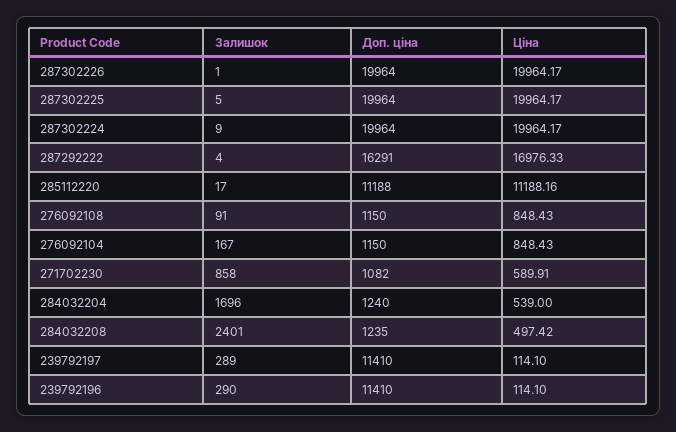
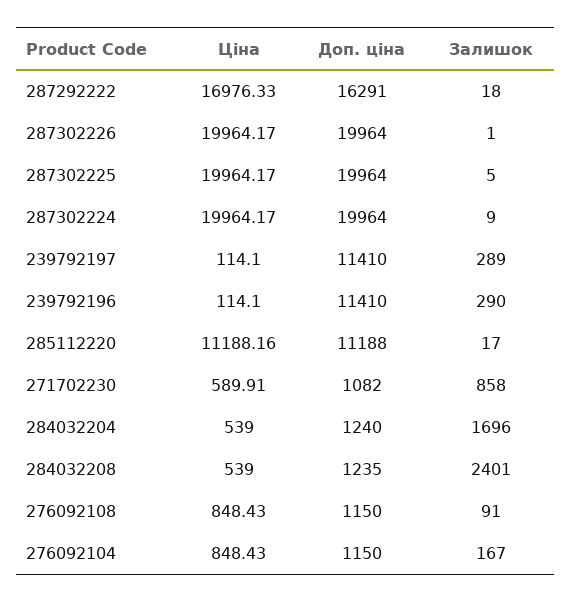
  {
    "Залишок": {
      "287302226": 1,
      "287302225": 5,
      "287302224": 9,
-     "287292222": 4,
+     "287292222": 18,
      "285112220": 17,
      "276092108": 91,
      "276092104": 167,
      "271702230": 858,
      "284032204": 1696,
      "284032208": 2401,
      "239792197": 289,
      "239792196": 290
    },
    "Доп. ціна": {
      "287302226": 19964,
      "287302225": 19964,
      "287302224": 19964,
      "287292222": 16291,
      "285112220": 11188,
      "276092108": 1150,
      "276092104": 1150,
      "271702230": 1082,
      "284032204": 1240,
      "284032208": 1235,
      "239792197": 11410,
      "239792196": 11410
    },
    "Ціна": {
      "287302226": 19964.17,
      "287302225": 19964.17,
      "287302224": 19964.17,
      "287292222": 16976.33,
      "285112220": 11188.16,
      "276092108": 848.43,
      "276092104": 848.43,
      "271702230": 589.91,
      "284032204": 539,
-     "284032208": 497.42,
+     "284032208": 539,
      "239792197": 114.1,
      "239792196": 114.1
    }
  }

